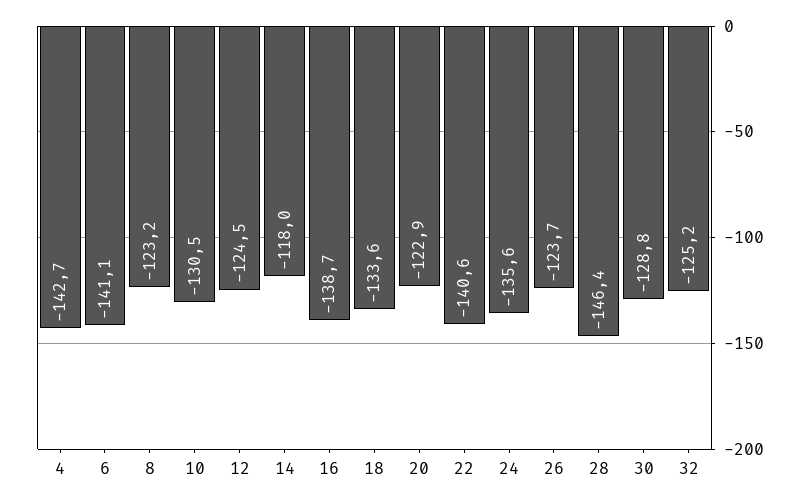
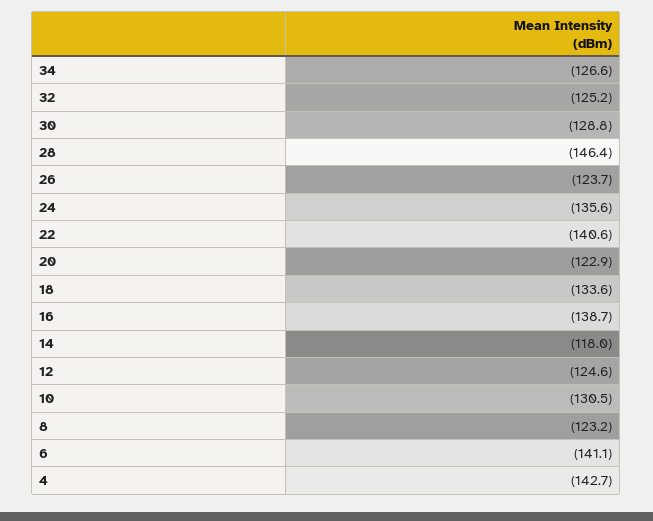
  {
    "4": -142.7,
    "6": -141.1,
    "8": -123.2,
    "10": -130.5,
-   "12": -124.5,
+   "12": -124.6,
    "14": -118,
    "16": -138.7,
    "18": -133.6,
    "20": -122.9,
    "22": -140.6,
    "24": -135.6,
    "26": -123.7,
    "28": -146.4,
    "30": -128.8,
-   "32": -125.2
+   "32": -125.2,
+   "34": -126.6
  }

